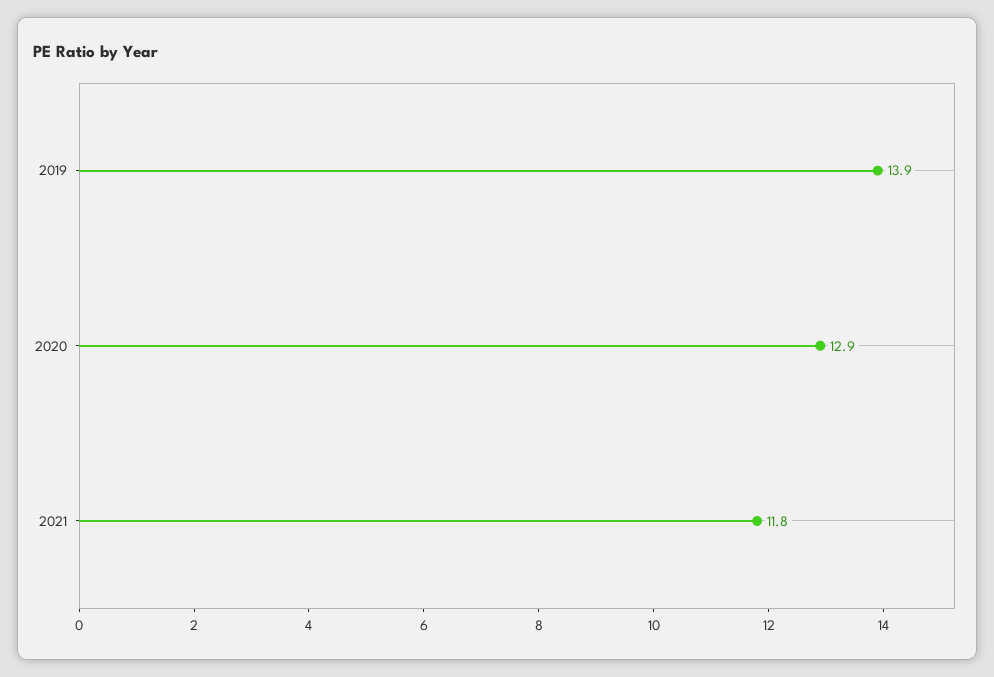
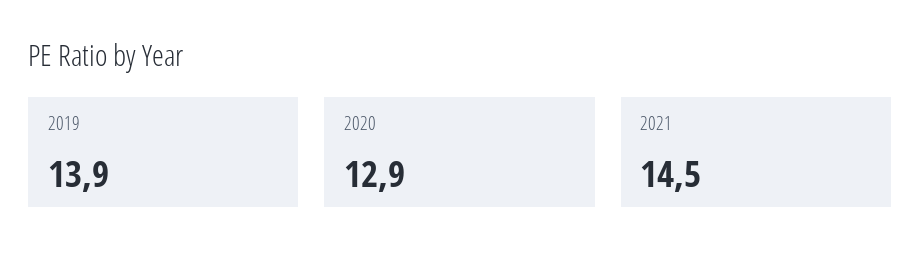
  {
    "2019": 13.9,
    "2020": 12.9,
-   "2021": 11.8
+   "2021": 14.5
  }

